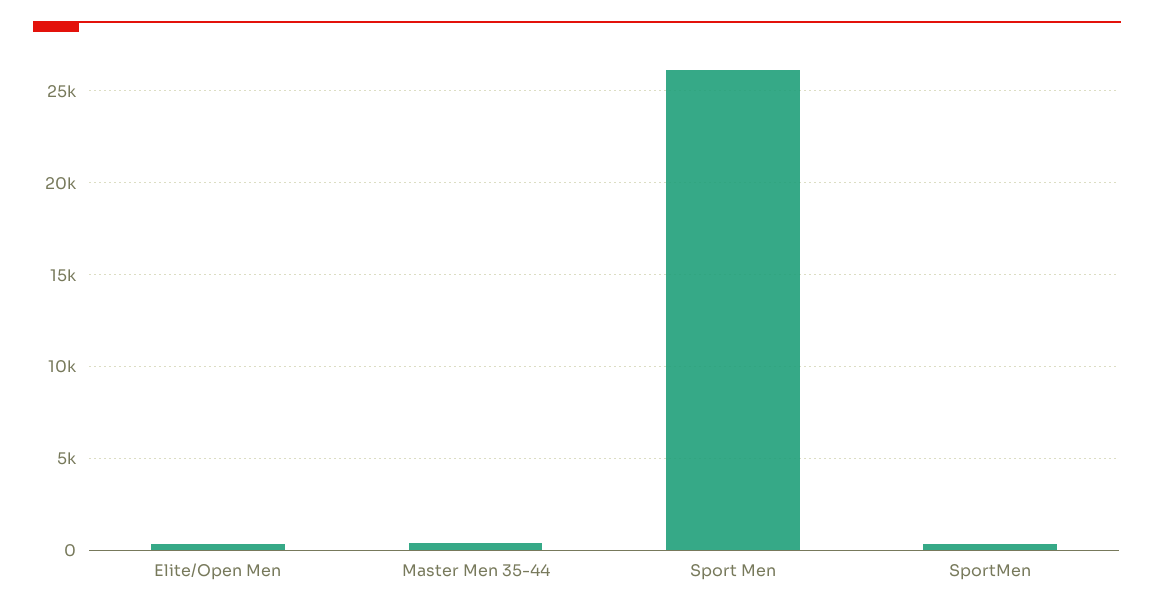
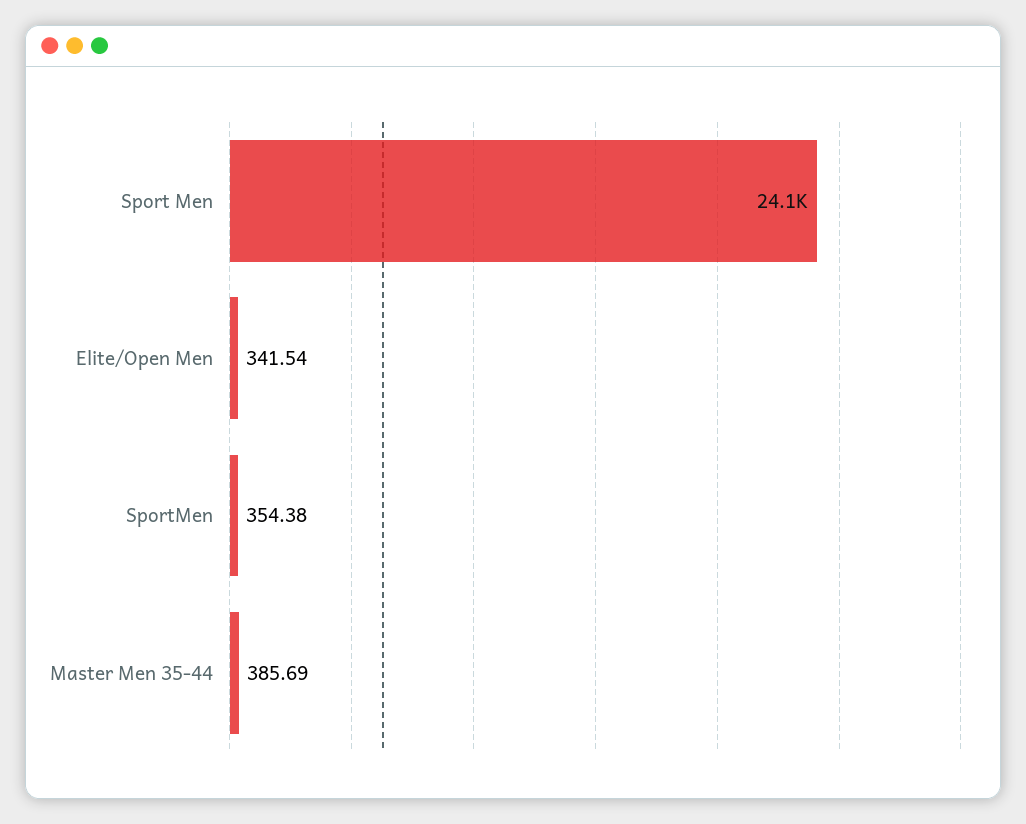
  {
    "Elite/Open Men": 341.54,
    "Master Men 35-44": 385.69,
-   "Sport Men": 26000,
+   "Sport Men": 24100,
    "SportMen": 354.38
  }

